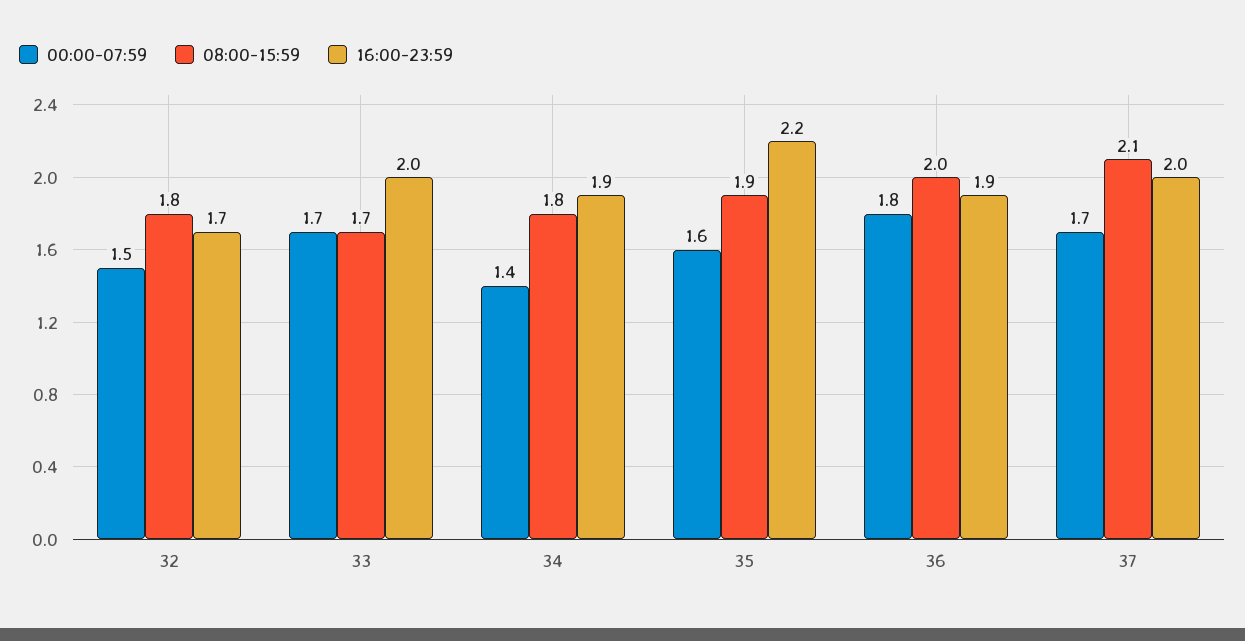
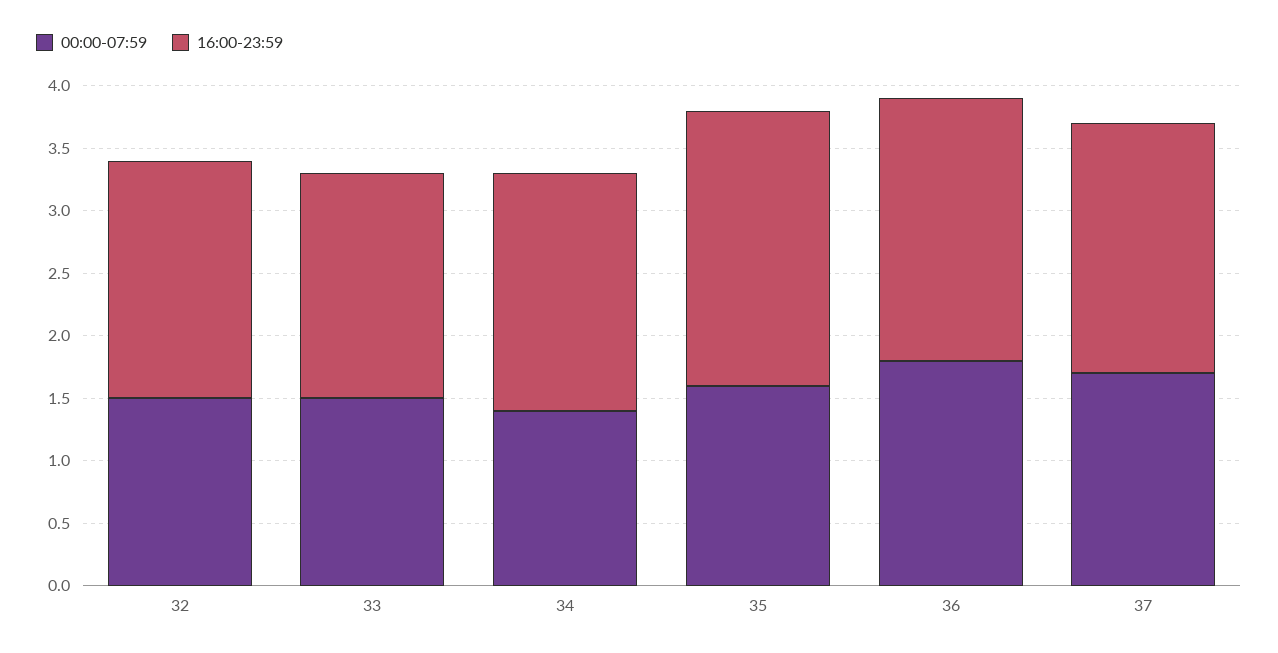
  {
    "00:00-07:59": {
      "32": 1.5,
-     "33": 1.7,
+     "33": 1.5,
      "34": 1.4,
      "35": 1.6,
      "36": 1.8,
      "37": 1.7
    },
-   "08:00-15:59": {
-     "32": 1.8,
-     "33": 1.7,
-     "34": 1.8,
-     "35": 1.9,
-     "36": 2,
-     "37": 2.1
-   },
    "16:00-23:59": {
-     "32": 1.7,
+     "32": 1.9,
-     "33": 2,
+     "33": 1.8,
      "34": 1.9,
      "35": 2.2,
-     "36": 1.9,
+     "36": 2.1,
      "37": 2
    }
  }

